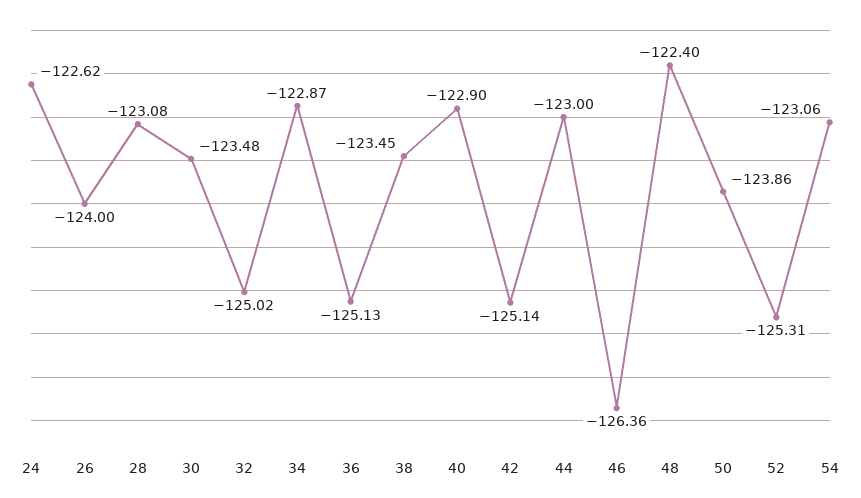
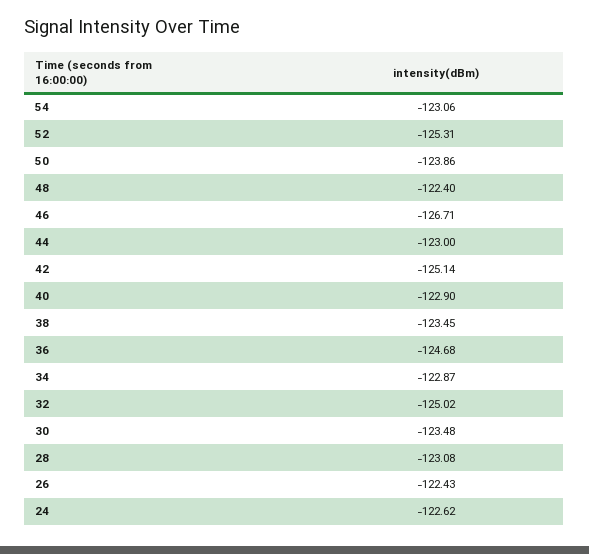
  {
    "24": -122.62,
-   "26": -124,
+   "26": -122.43,
    "28": -123.08,
    "30": -123.48,
    "32": -125.02,
    "34": -122.87,
-   "36": -125.13,
+   "36": -124.68,
    "38": -123.45,
    "40": -122.9,
    "42": -125.14,
    "44": -123,
-   "46": -126.36,
+   "46": -126.71,
    "48": -122.4,
    "50": -123.86,
    "52": -125.31,
    "54": -123.06
  }

